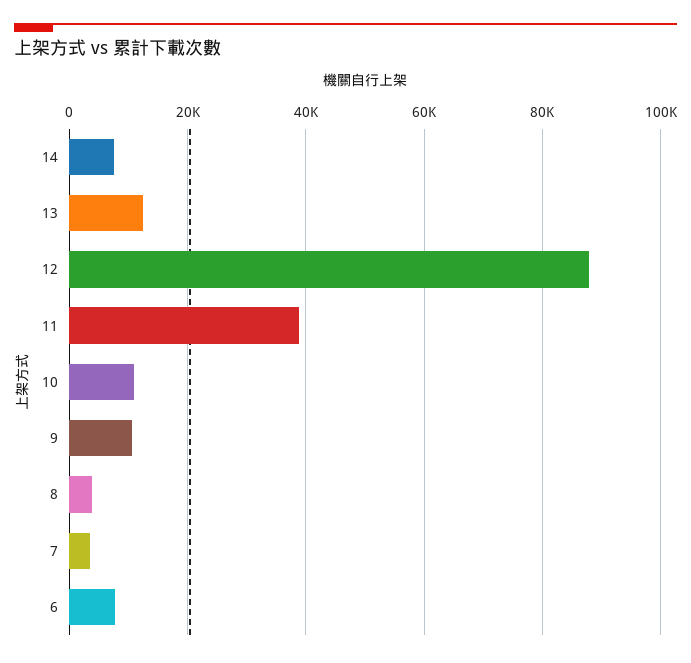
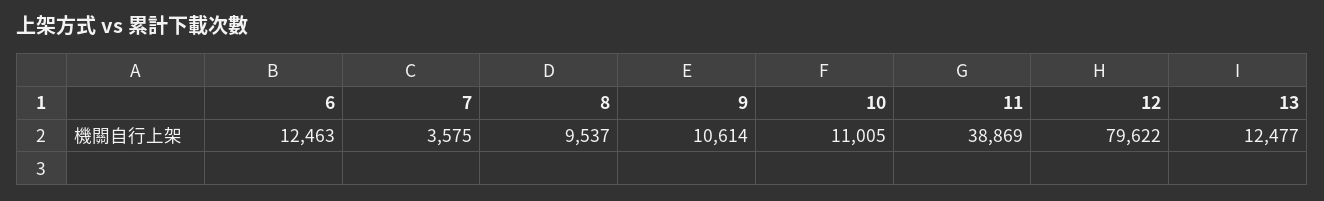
  {
-   "14": 8000,
    "13": 12477,
-   "12": 88000,
+   "12": 79622,
    "11": 38869,
    "10": 11005,
    "9": 10614,
-   "8": 4000,
+   "8": 9537,
    "7": 3575,
-   "6": 8000
+   "6": 12463
  }

